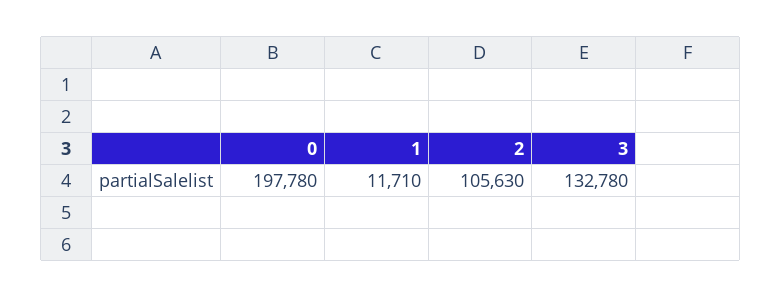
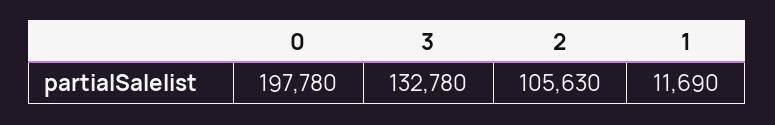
  {
    "0": 197780,
-   "1": 11710,
+   "1": 11690,
    "2": 105630,
    "3": 132780
  }

